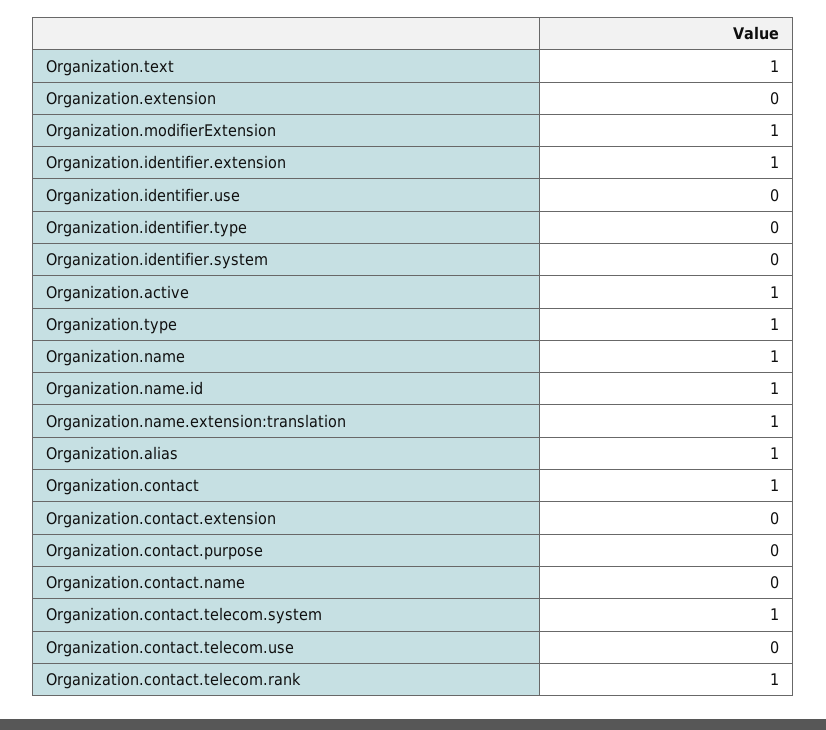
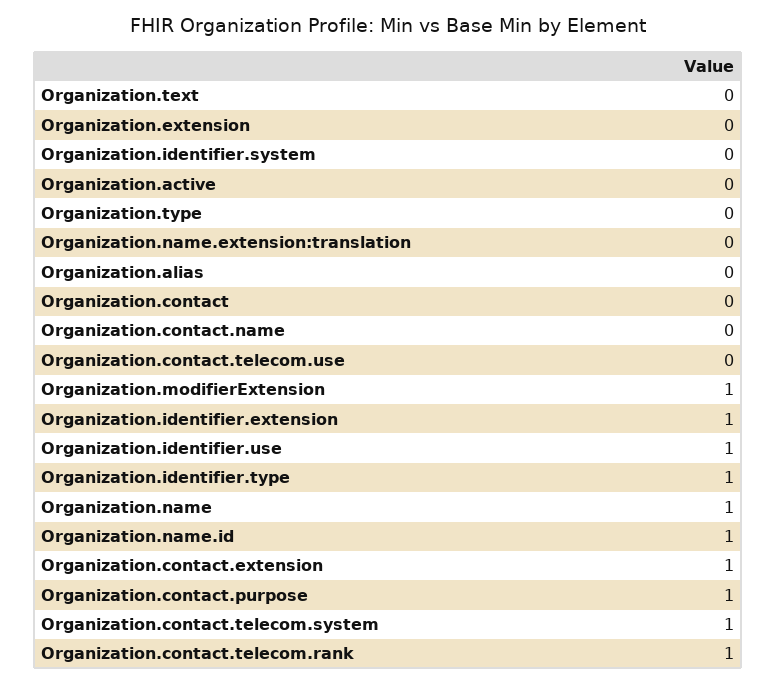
  {
-   "Organization.text": 1,
+   "Organization.text": 0,
    "Organization.extension": 0,
    "Organization.modifierExtension": 1,
    "Organization.identifier.extension": 1,
-   "Organization.identifier.use": 0,
+   "Organization.identifier.use": 1,
-   "Organization.identifier.type": 0,
+   "Organization.identifier.type": 1,
    "Organization.identifier.system": 0,
-   "Organization.active": 1,
+   "Organization.active": 0,
-   "Organization.type": 1,
+   "Organization.type": 0,
    "Organization.name": 1,
    "Organization.name.id": 1,
-   "Organization.name.extension:translation": 1,
+   "Organization.name.extension:translation": 0,
-   "Organization.alias": 1,
+   "Organization.alias": 0,
-   "Organization.contact": 1,
+   "Organization.contact": 0,
-   "Organization.contact.extension": 0,
+   "Organization.contact.extension": 1,
-   "Organization.contact.purpose": 0,
+   "Organization.contact.purpose": 1,
    "Organization.contact.name": 0,
    "Organization.contact.telecom.system": 1,
    "Organization.contact.telecom.use": 0,
    "Organization.contact.telecom.rank": 1
  }

